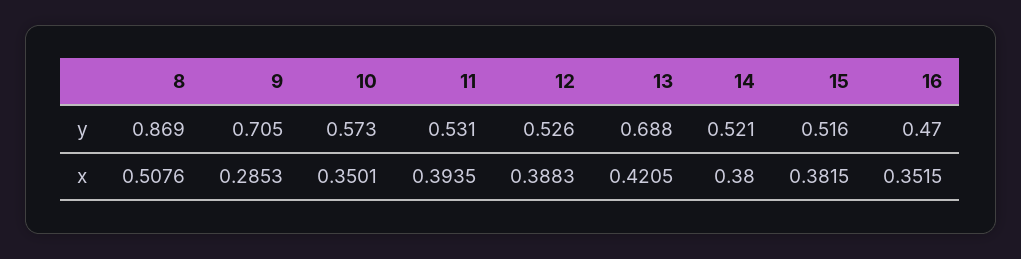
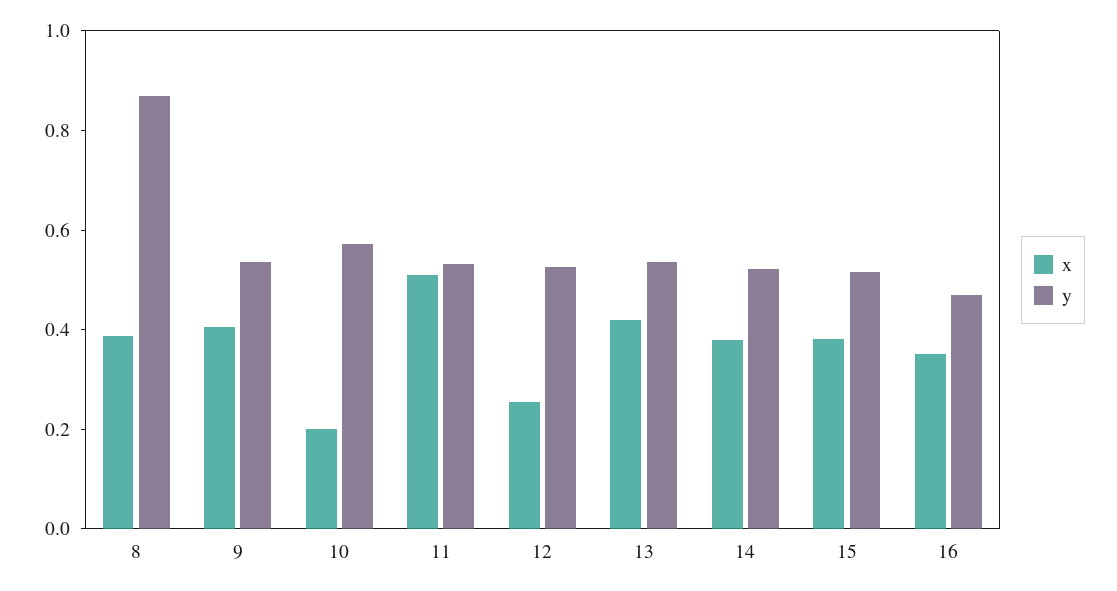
  {
    "y": {
      "8": 0.869,
-     "9": 0.705,
+     "9": 0.55,
      "10": 0.573,
      "11": 0.531,
      "12": 0.526,
-     "13": 0.688,
+     "13": 0.55,
      "14": 0.521,
      "15": 0.516,
      "16": 0.47
    },
    "x": {
-     "8": 0.5076,
+     "8": 0.4,
-     "9": 0.2853,
+     "9": 0.4,
-     "10": 0.3501,
+     "10": 0.2,
-     "11": 0.3935,
+     "11": 0.5,
-     "12": 0.3883,
+     "12": 0.25,
      "13": 0.4205,
      "14": 0.38,
      "15": 0.3815,
      "16": 0.3515
    }
  }

